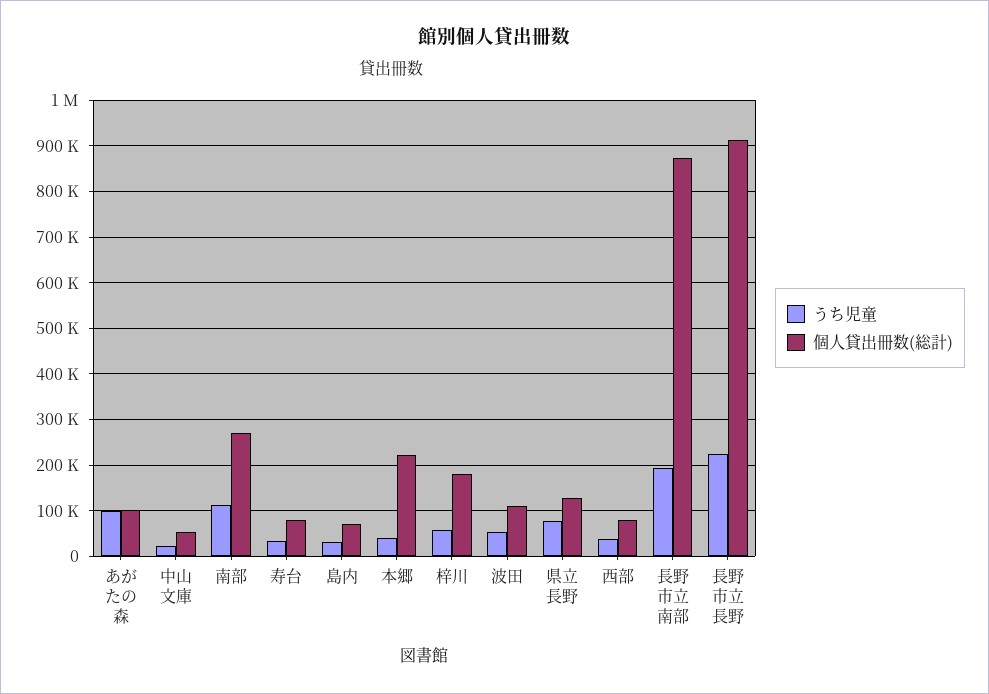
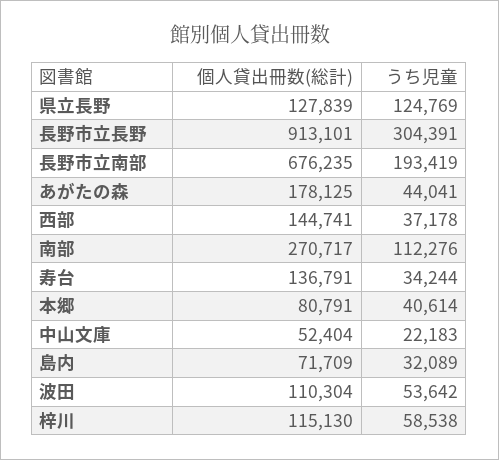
  {
    "うち児童": {
-     "あがたの森": 100000,
+     "あがたの森": 44041,
      "中山文庫": 22183,
      "南部": 112276,
      "寿台": 34244,
      "島内": 32089,
      "本郷": 40614,
      "梓川": 58538,
      "波田": 53642,
-     "県立長野": 80000,
+     "県立長野": 124769,
      "西部": 37178,
      "長野市立南部": 193419,
-     "長野市立長野": 220000
+     "長野市立長野": 304391
    },
    "個人貸出冊数(総計)": {
-     "あがたの森": 100000,
+     "あがたの森": 178125,
      "中山文庫": 52404,
      "南部": 270717,
-     "寿台": 80000,
+     "寿台": 136791,
      "島内": 71709,
-     "本郷": 220000,
+     "本郷": 80791,
-     "梓川": 180000,
+     "梓川": 115130,
      "波田": 110304,
      "県立長野": 127839,
-     "西部": 80000,
+     "西部": 144741,
-     "長野市立南部": 880000,
+     "長野市立南部": 676235,
      "長野市立長野": 913101
    }
  }

